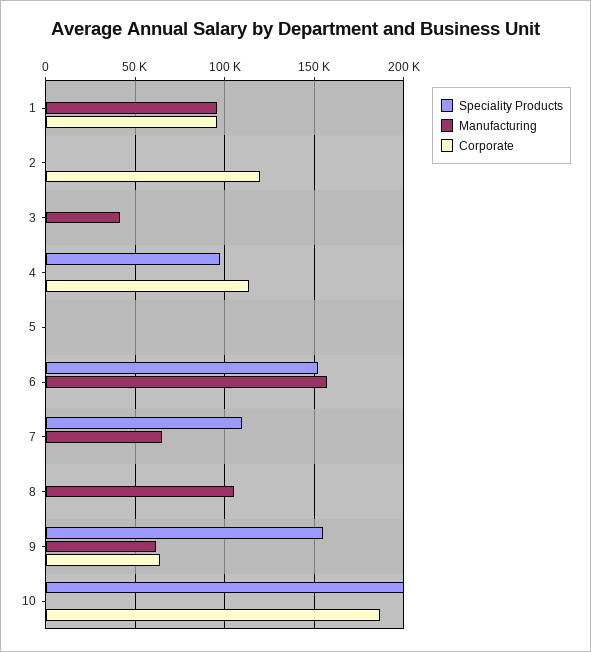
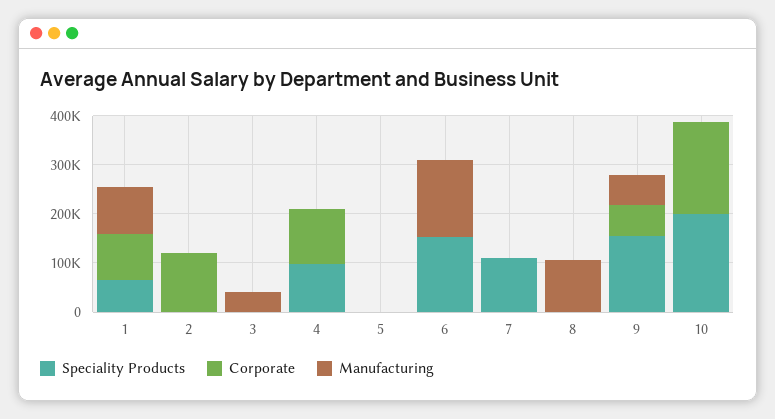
  {
    "Speciality Products": {
-     "1": 0,
+     "1": 60000,
      "2": 0,
      "3": 0,
      "4": 95000,
      "5": 0,
      "6": 150000,
      "7": 110000,
      "8": 0,
      "9": 155000,
      "10": 200000
    },
    "Manufacturing": {
      "1": 95000,
      "2": 0,
      "3": 40000,
      "4": 0,
      "5": 0,
      "6": 155000,
-     "7": 65000,
+     "7": 0,
      "8": 105000,
      "9": 60000,
      "10": 0
    },
    "Corporate": {
      "1": 95000,
      "2": 120000,
      "3": 0,
      "4": 115000,
      "5": 0,
      "6": 0,
      "7": 0,
      "8": 0,
      "9": 65000,
      "10": 185000
    }
  }

